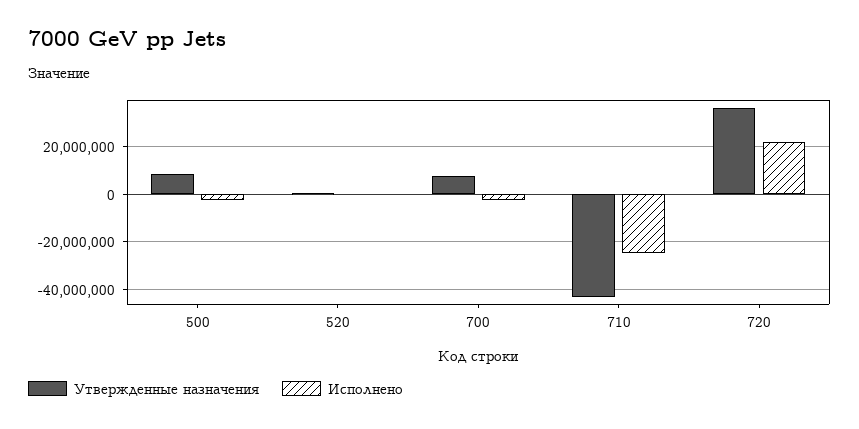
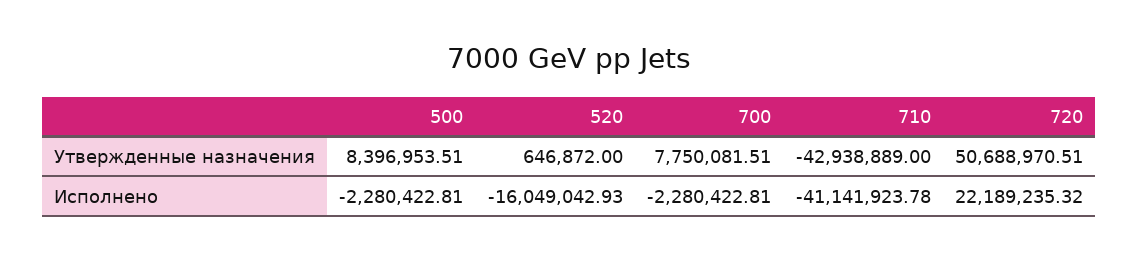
  {
    "Утвержденные назначения": {
      "500": 8396953.51,
      "520": 646872,
      "700": 7750081.51,
      "710": -42938889,
-     "720": 35000000
+     "720": 50688970.51
    },
    "Исполнено": {
      "500": -2280422.81,
-     "520": 0,
+     "520": -16049042.93,
      "700": -2280422.81,
-     "710": -25000000,
+     "710": -41141923.78,
      "720": 22189235.32
    }
  }

